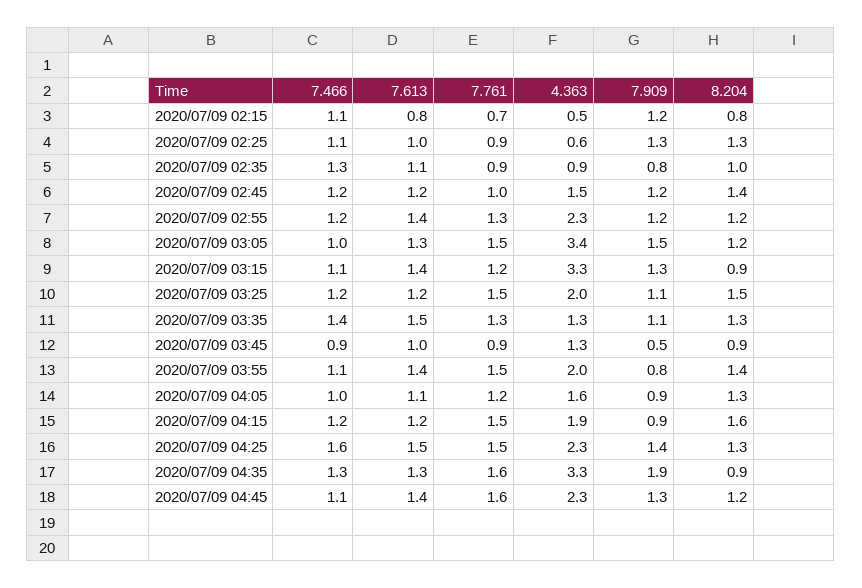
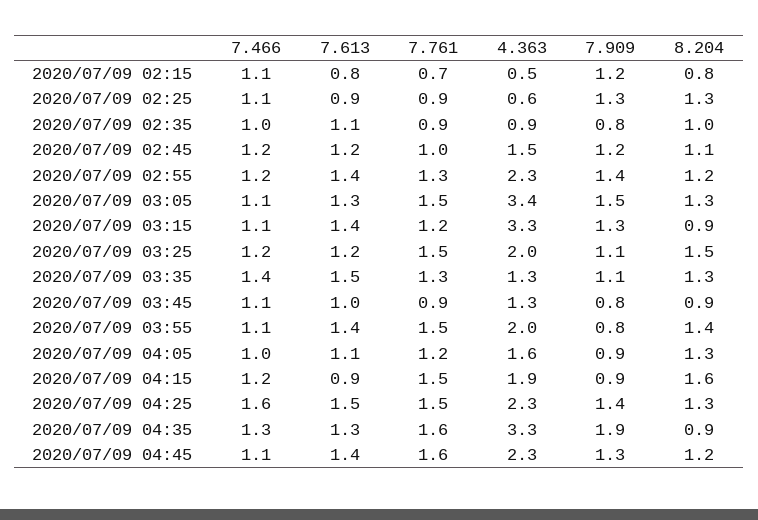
  {
    "7.466": {
      "2020/07/09 02:15": 1.1,
      "2020/07/09 02:25": 1.1,
-     "2020/07/09 02:35": 1.3,
+     "2020/07/09 02:35": 1,
      "2020/07/09 02:45": 1.2,
      "2020/07/09 02:55": 1.2,
-     "2020/07/09 03:05": 1,
+     "2020/07/09 03:05": 1.1,
      "2020/07/09 03:15": 1.1,
      "2020/07/09 03:25": 1.2,
      "2020/07/09 03:35": 1.4,
-     "2020/07/09 03:45": 0.9,
+     "2020/07/09 03:45": 1.1,
      "2020/07/09 03:55": 1.1,
      "2020/07/09 04:05": 1,
      "2020/07/09 04:15": 1.2,
      "2020/07/09 04:25": 1.6,
      "2020/07/09 04:35": 1.3,
      "2020/07/09 04:45": 1.1
    },
    "7.613": {
      "2020/07/09 02:15": 0.8,
-     "2020/07/09 02:25": 1,
+     "2020/07/09 02:25": 0.9,
      "2020/07/09 02:35": 1.1,
      "2020/07/09 02:45": 1.2,
      "2020/07/09 02:55": 1.4,
      "2020/07/09 03:05": 1.3,
      "2020/07/09 03:15": 1.4,
      "2020/07/09 03:25": 1.2,
      "2020/07/09 03:35": 1.5,
      "2020/07/09 03:45": 1,
      "2020/07/09 03:55": 1.4,
      "2020/07/09 04:05": 1.1,
-     "2020/07/09 04:15": 1.2,
+     "2020/07/09 04:15": 0.9,
      "2020/07/09 04:25": 1.5,
      "2020/07/09 04:35": 1.3,
      "2020/07/09 04:45": 1.4
    },
    "7.761": {
      "2020/07/09 02:15": 0.7,
      "2020/07/09 02:25": 0.9,
      "2020/07/09 02:35": 0.9,
      "2020/07/09 02:45": 1,
      "2020/07/09 02:55": 1.3,
      "2020/07/09 03:05": 1.5,
      "2020/07/09 03:15": 1.2,
      "2020/07/09 03:25": 1.5,
      "2020/07/09 03:35": 1.3,
      "2020/07/09 03:45": 0.9,
      "2020/07/09 03:55": 1.5,
      "2020/07/09 04:05": 1.2,
      "2020/07/09 04:15": 1.5,
      "2020/07/09 04:25": 1.5,
      "2020/07/09 04:35": 1.6,
      "2020/07/09 04:45": 1.6
    },
    "4.363": {
      "2020/07/09 02:15": 0.5,
      "2020/07/09 02:25": 0.6,
      "2020/07/09 02:35": 0.9,
      "2020/07/09 02:45": 1.5,
      "2020/07/09 02:55": 2.3,
      "2020/07/09 03:05": 3.4,
      "2020/07/09 03:15": 3.3,
      "2020/07/09 03:25": 2,
      "2020/07/09 03:35": 1.3,
      "2020/07/09 03:45": 1.3,
      "2020/07/09 03:55": 2,
      "2020/07/09 04:05": 1.6,
      "2020/07/09 04:15": 1.9,
      "2020/07/09 04:25": 2.3,
      "2020/07/09 04:35": 3.3,
      "2020/07/09 04:45": 2.3
    },
    "7.909": {
      "2020/07/09 02:15": 1.2,
      "2020/07/09 02:25": 1.3,
      "2020/07/09 02:35": 0.8,
      "2020/07/09 02:45": 1.2,
-     "2020/07/09 02:55": 1.2,
+     "2020/07/09 02:55": 1.4,
      "2020/07/09 03:05": 1.5,
      "2020/07/09 03:15": 1.3,
      "2020/07/09 03:25": 1.1,
      "2020/07/09 03:35": 1.1,
-     "2020/07/09 03:45": 0.5,
+     "2020/07/09 03:45": 0.8,
      "2020/07/09 03:55": 0.8,
      "2020/07/09 04:05": 0.9,
      "2020/07/09 04:15": 0.9,
      "2020/07/09 04:25": 1.4,
      "2020/07/09 04:35": 1.9,
      "2020/07/09 04:45": 1.3
    },
    "8.204": {
      "2020/07/09 02:15": 0.8,
      "2020/07/09 02:25": 1.3,
      "2020/07/09 02:35": 1,
-     "2020/07/09 02:45": 1.4,
+     "2020/07/09 02:45": 1.1,
      "2020/07/09 02:55": 1.2,
-     "2020/07/09 03:05": 1.2,
+     "2020/07/09 03:05": 1.3,
      "2020/07/09 03:15": 0.9,
      "2020/07/09 03:25": 1.5,
      "2020/07/09 03:35": 1.3,
      "2020/07/09 03:45": 0.9,
      "2020/07/09 03:55": 1.4,
      "2020/07/09 04:05": 1.3,
      "2020/07/09 04:15": 1.6,
      "2020/07/09 04:25": 1.3,
      "2020/07/09 04:35": 0.9,
      "2020/07/09 04:45": 1.2
    }
  }

